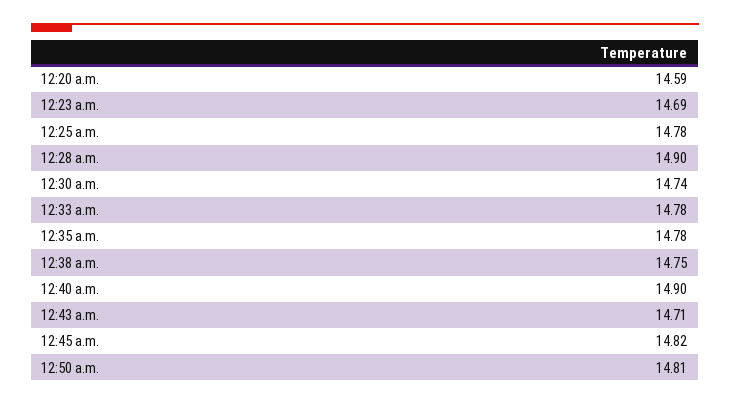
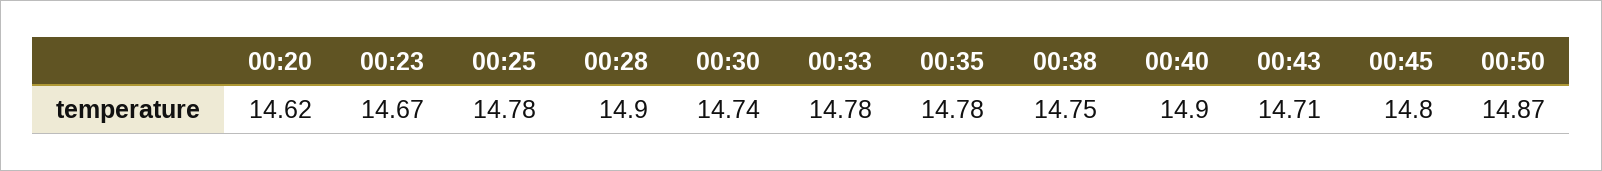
  {
-   "12:20 a.m.": 14.59,
+   "12:20 a.m.": 14.62,
-   "12:23 a.m.": 14.69,
+   "12:23 a.m.": 14.67,
    "12:25 a.m.": 14.78,
    "12:28 a.m.": 14.9,
    "12:30 a.m.": 14.74,
    "12:33 a.m.": 14.78,
    "12:35 a.m.": 14.78,
    "12:38 a.m.": 14.75,
    "12:40 a.m.": 14.9,
    "12:43 a.m.": 14.71,
-   "12:45 a.m.": 14.82,
+   "12:45 a.m.": 14.8,
-   "12:50 a.m.": 14.81
+   "12:50 a.m.": 14.87
  }

